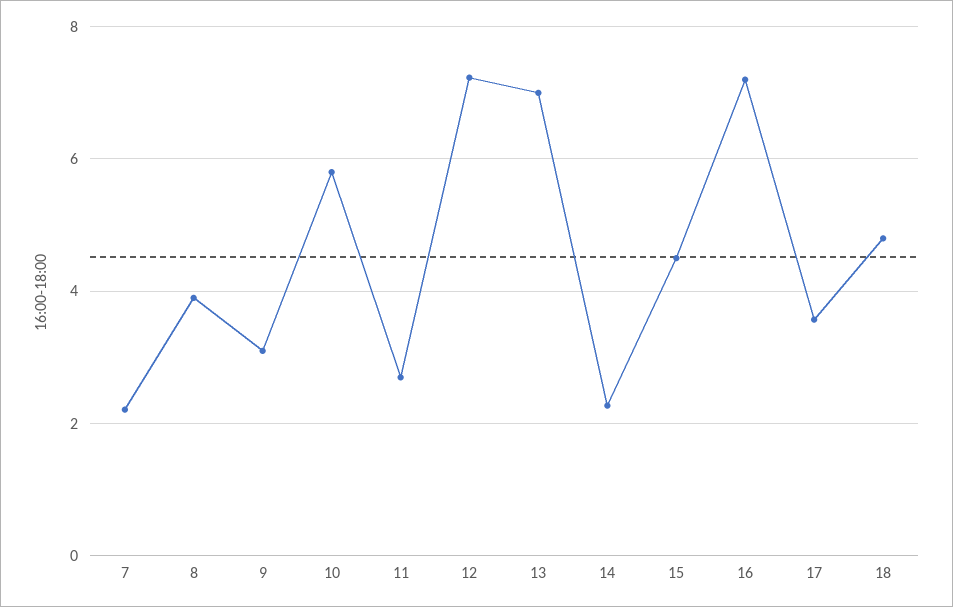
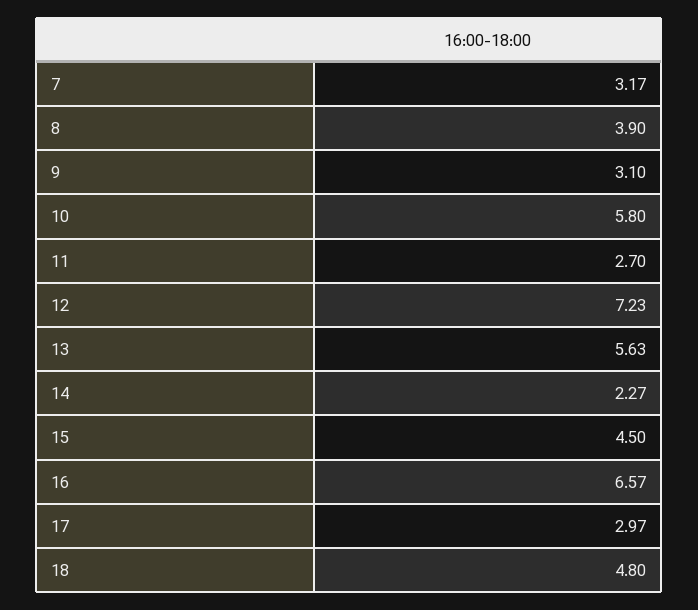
  {
-   "7": 2.2,
+   "7": 3.17,
    "8": 3.9,
    "9": 3.1,
    "10": 5.8,
    "11": 2.7,
    "12": 7.23,
-   "13": 7,
+   "13": 5.63,
    "14": 2.27,
    "15": 4.5,
-   "16": 7.2,
+   "16": 6.57,
-   "17": 3.6,
+   "17": 2.97,
    "18": 4.8
  }

